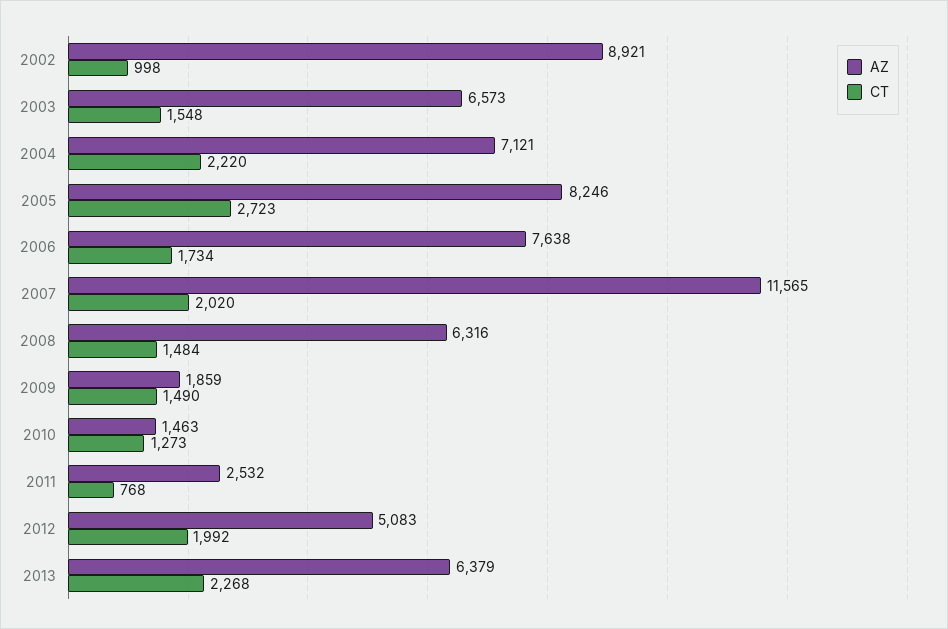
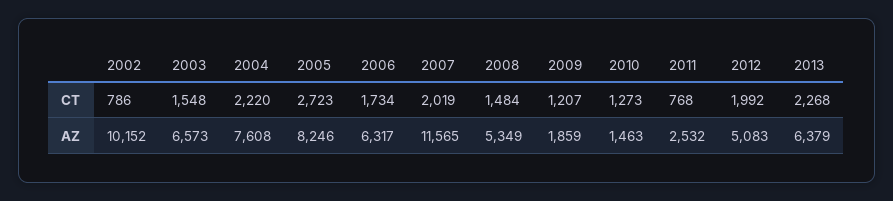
  {
    "AZ": {
-     "2002": 8921,
+     "2002": 10152,
      "2003": 6573,
-     "2004": 7121,
+     "2004": 7608,
      "2005": 8246,
-     "2006": 7638,
+     "2006": 6317,
      "2007": 11565,
-     "2008": 6316,
+     "2008": 5349,
      "2009": 1859,
      "2010": 1463,
      "2011": 2532,
      "2012": 5083,
      "2013": 6379
    },
    "CT": {
-     "2002": 998,
+     "2002": 786,
      "2003": 1548,
      "2004": 2220,
      "2005": 2723,
      "2006": 1734,
-     "2007": 2020,
+     "2007": 2019,
      "2008": 1484,
-     "2009": 1490,
+     "2009": 1207,
      "2010": 1273,
      "2011": 768,
      "2012": 1992,
      "2013": 2268
    }
  }

